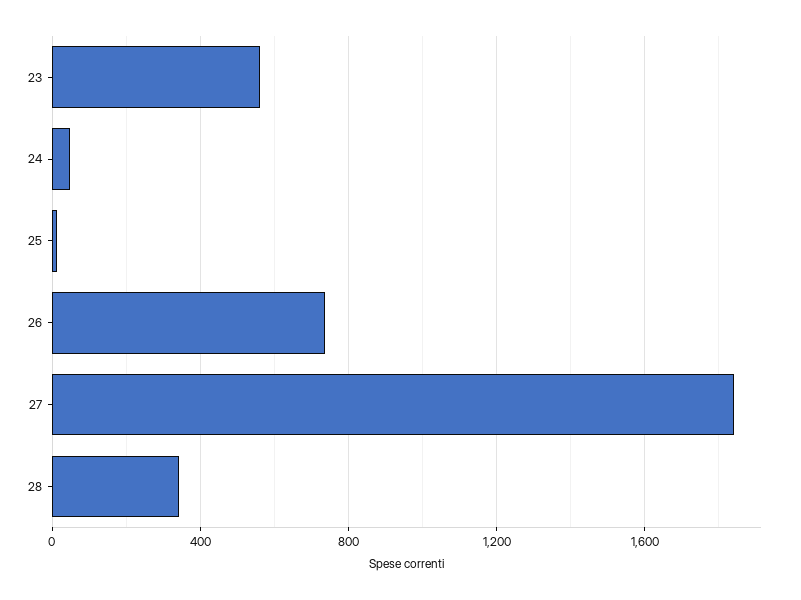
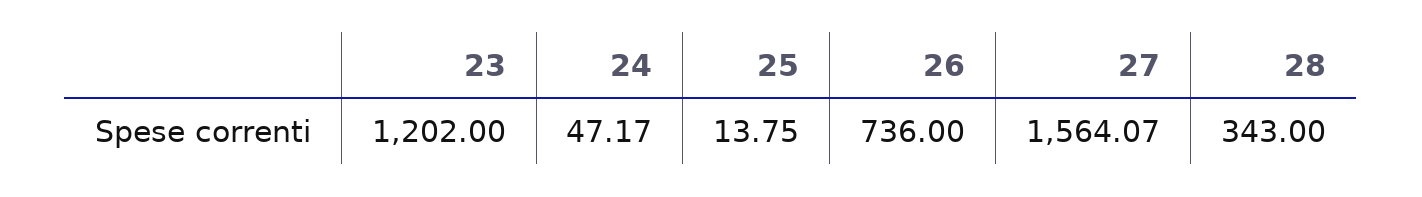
  {
-   "23": 550,
+   "23": 1202,
    "24": 47.17,
    "25": 13.75,
    "26": 736,
-   "27": 1850,
+   "27": 1564.07,
    "28": 343
  }

